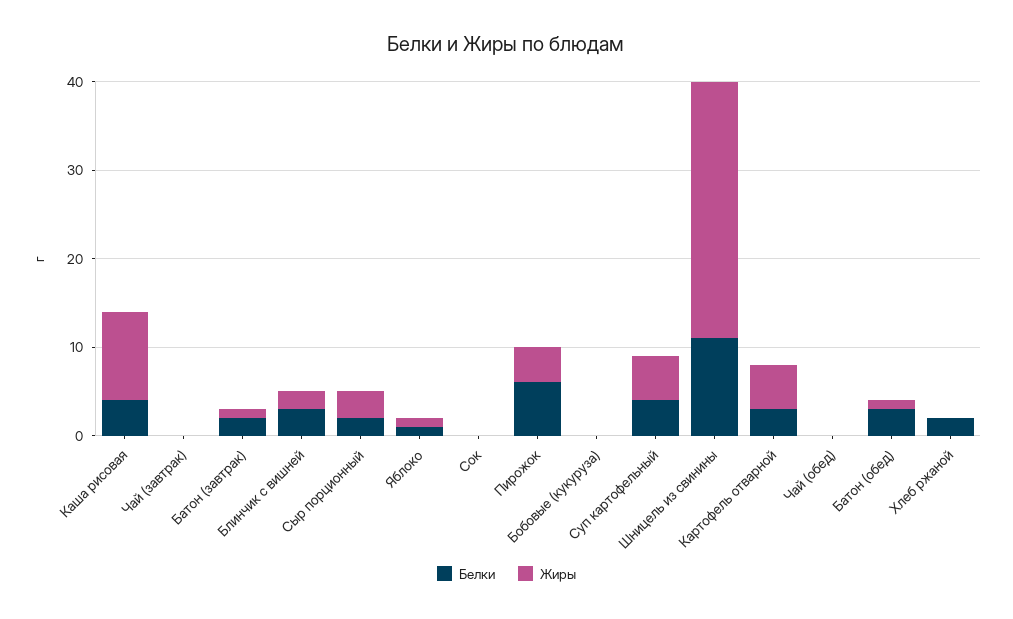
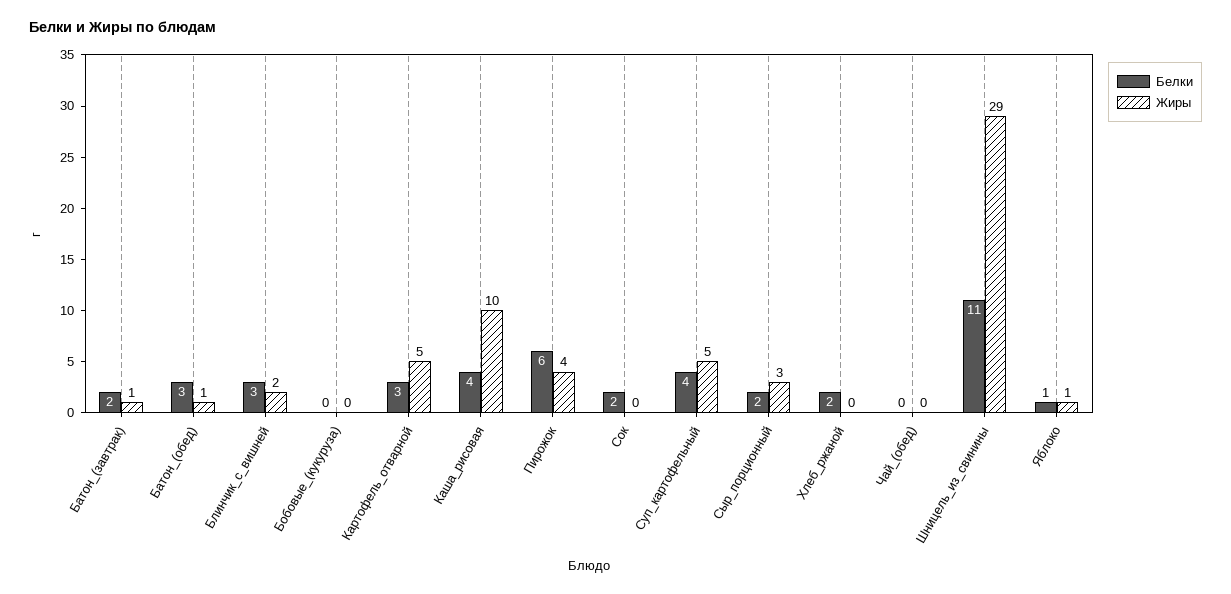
  {
    "Белки": {
      "Каша рисовая": 4,
-     "Чай (завтрак)": 0,
      "Батон (завтрак)": 2,
      "Блинчик с вишней": 3,
      "Сыр порционный": 2,
      "Яблоко": 1,
-     "Сок": 0,
+     "Сок": 2,
      "Пирожок": 6,
      "Бобовые (кукуруза)": 0,
      "Суп картофельный": 4,
      "Шницель из свинины": 11,
      "Картофель отварной": 3,
      "Чай (обед)": 0,
      "Батон (обед)": 3,
      "Хлеб ржаной": 2
    },
    "Жиры": {
      "Каша рисовая": 10,
-     "Чай (завтрак)": 0,
      "Батон (завтрак)": 1,
      "Блинчик с вишней": 2,
      "Сыр порционный": 3,
      "Яблоко": 1,
      "Сок": 0,
      "Пирожок": 4,
      "Бобовые (кукуруза)": 0,
      "Суп картофельный": 5,
      "Шницель из свинины": 29,
      "Картофель отварной": 5,
      "Чай (обед)": 0,
      "Батон (обед)": 1,
      "Хлеб ржаной": 0
    }
  }

